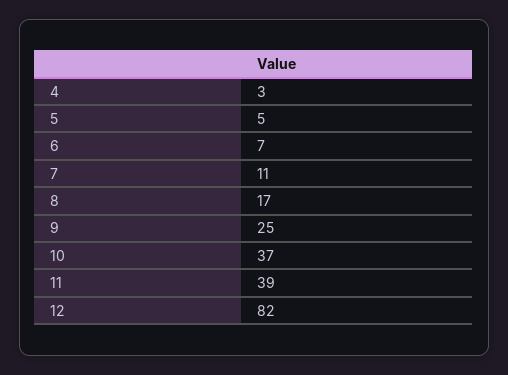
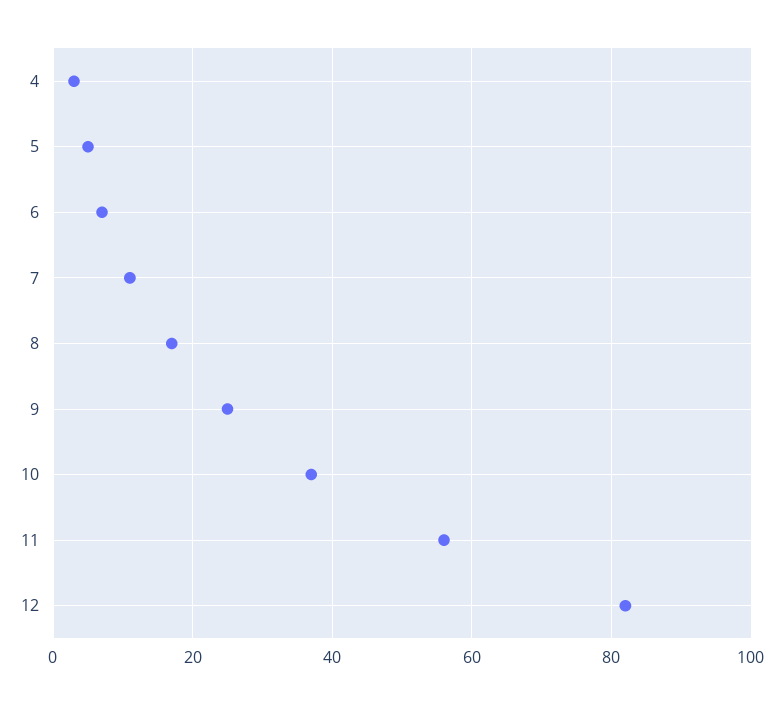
  {
    "4": 3,
    "5": 5,
    "6": 7,
    "7": 11,
    "8": 17,
    "9": 25,
    "10": 37,
-   "11": 39,
+   "11": 55,
    "12": 82
  }

